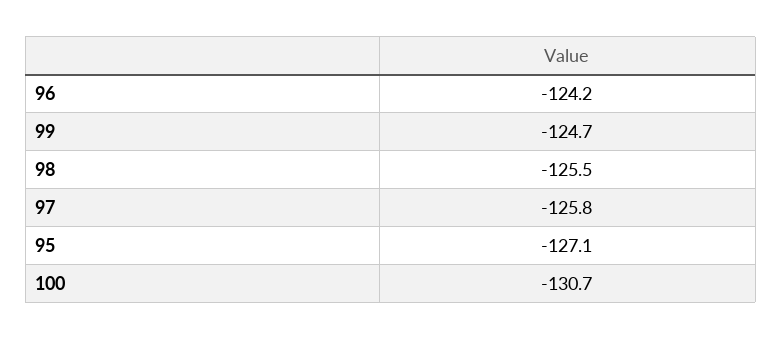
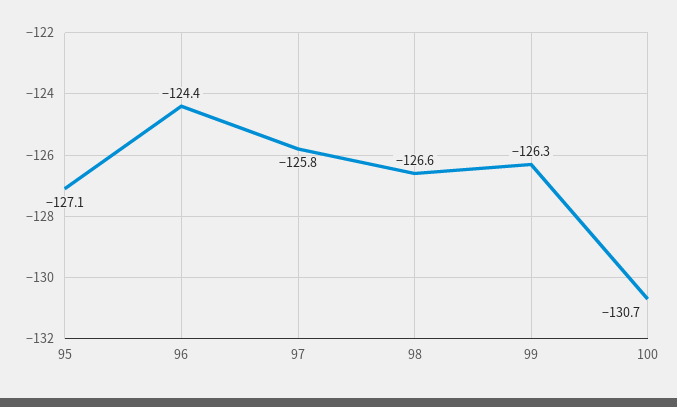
  {
-   "96": -124.2,
+   "96": -124.4,
-   "99": -124.7,
+   "99": -126.3,
-   "98": -125.5,
+   "98": -126.6,
    "97": -125.8,
    "95": -127.1,
    "100": -130.7
  }

